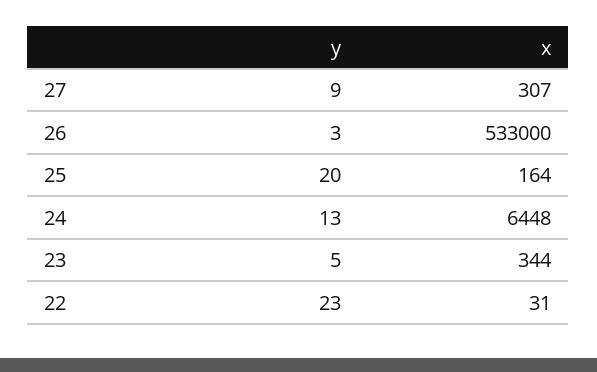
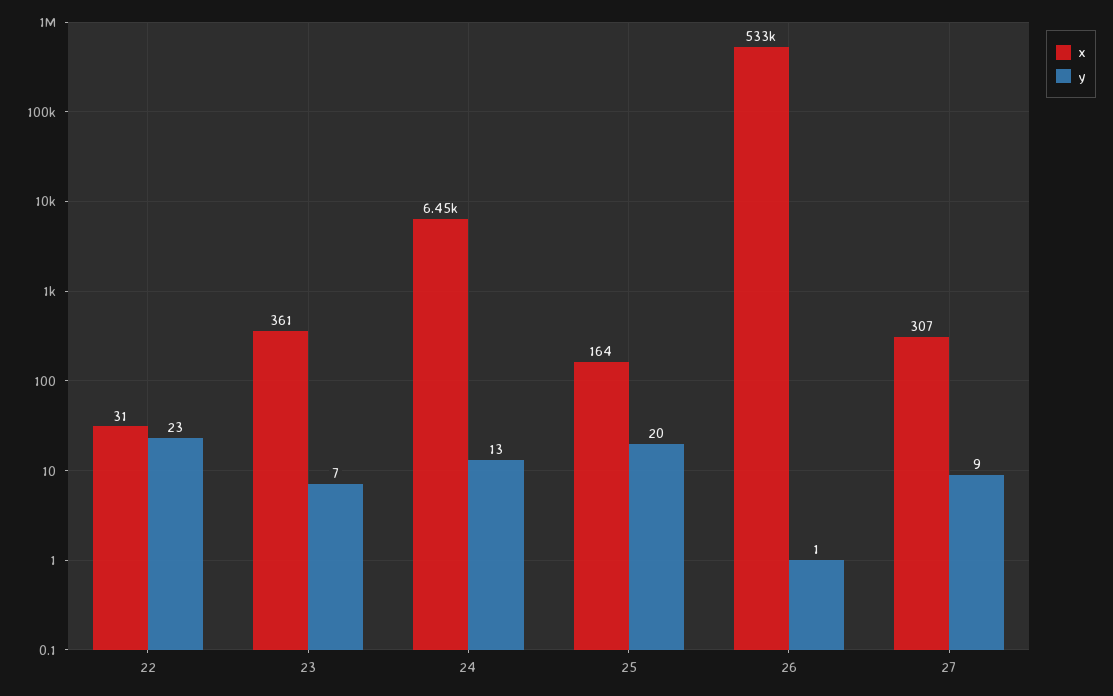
  {
    "y": {
      "27": 9,
-     "26": 3,
+     "26": 1,
      "25": 20,
      "24": 13,
-     "23": 5,
+     "23": 7,
      "22": 23
    },
    "x": {
      "27": 307,
      "26": 533000,
      "25": 164,
      "24": 6448,
-     "23": 344,
+     "23": 361,
      "22": 31
    }
  }

